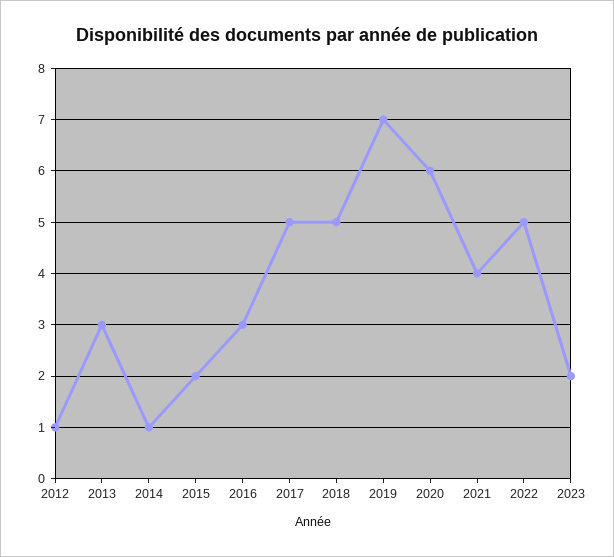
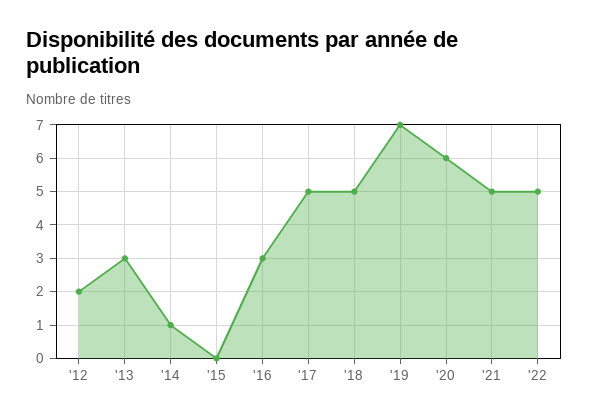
  {
-   "2012": 1,
+   "2012": 2,
    "2013": 3,
    "2014": 1,
-   "2015": 2,
+   "2015": 0,
    "2016": 3,
    "2017": 5,
    "2018": 5,
    "2019": 7,
    "2020": 6,
-   "2021": 4,
+   "2021": 5,
-   "2022": 5,
+   "2022": 5
-   "2023": 2
  }

